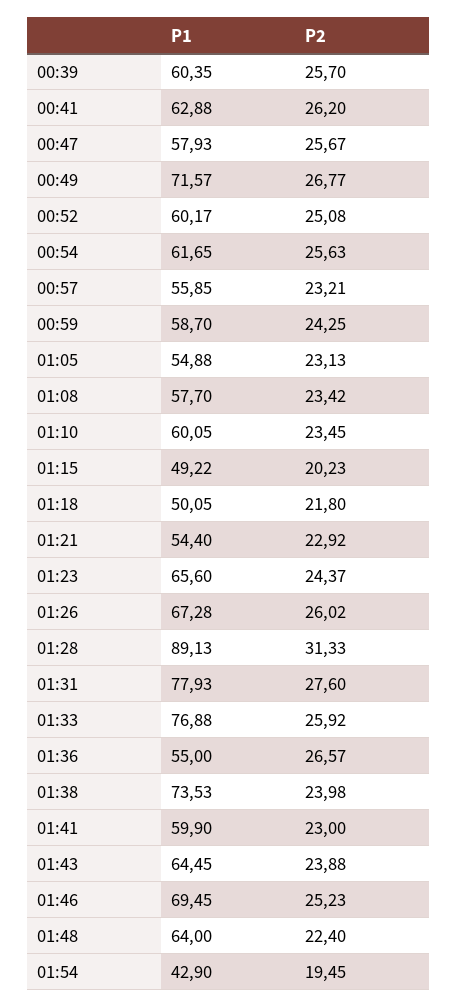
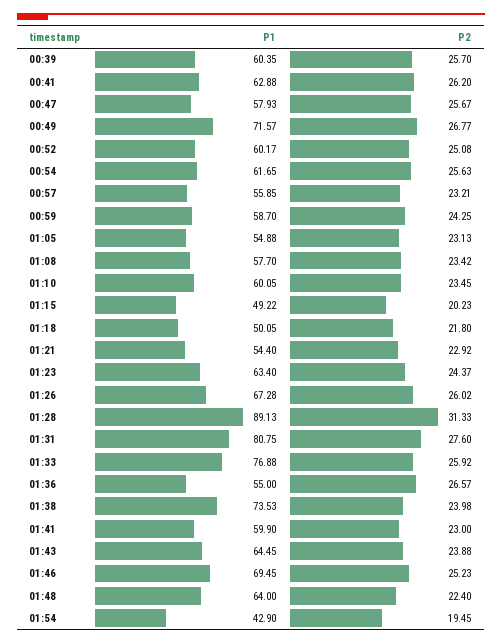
  {
    "P1": {
      "00:39": 60.35,
      "00:41": 62.88,
      "00:47": 57.93,
      "00:49": 71.57,
      "00:52": 60.17,
      "00:54": 61.65,
      "00:57": 55.85,
      "00:59": 58.7,
      "01:05": 54.88,
      "01:08": 57.7,
      "01:10": 60.05,
      "01:15": 49.22,
      "01:18": 50.05,
      "01:21": 54.4,
-     "01:23": 65.6,
+     "01:23": 63.4,
      "01:26": 67.28,
      "01:28": 89.13,
-     "01:31": 77.93,
+     "01:31": 80.75,
      "01:33": 76.88,
      "01:36": 55,
      "01:38": 73.53,
      "01:41": 59.9,
      "01:43": 64.45,
      "01:46": 69.45,
      "01:48": 64,
      "01:54": 42.9
    },
    "P2": {
      "00:39": 25.7,
      "00:41": 26.2,
      "00:47": 25.67,
      "00:49": 26.77,
      "00:52": 25.08,
      "00:54": 25.63,
      "00:57": 23.21,
      "00:59": 24.25,
      "01:05": 23.13,
      "01:08": 23.42,
      "01:10": 23.45,
      "01:15": 20.23,
      "01:18": 21.8,
      "01:21": 22.92,
      "01:23": 24.37,
      "01:26": 26.02,
      "01:28": 31.33,
      "01:31": 27.6,
      "01:33": 25.92,
      "01:36": 26.57,
      "01:38": 23.98,
      "01:41": 23,
      "01:43": 23.88,
      "01:46": 25.23,
      "01:48": 22.4,
      "01:54": 19.45
    }
  }

